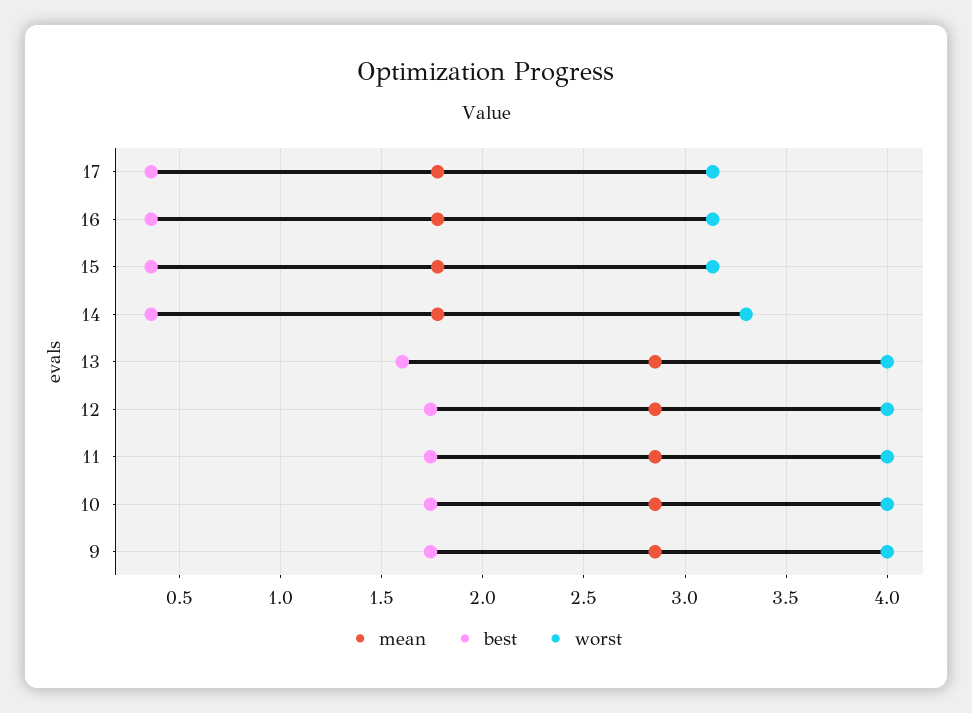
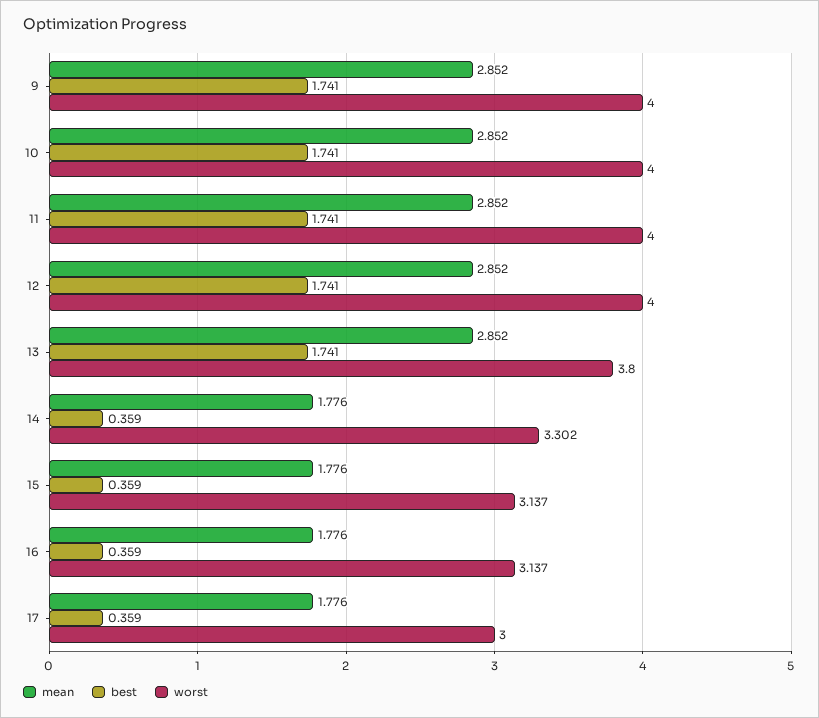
  {
    "mean": {
      "17": 1.776,
      "16": 1.776,
      "15": 1.776,
      "14": 1.776,
      "13": 2.852,
      "12": 2.852,
      "11": 2.852,
      "10": 2.852,
      "9": 2.852
    },
    "best": {
      "17": 0.359,
      "16": 0.359,
      "15": 0.359,
      "14": 0.359,
-     "13": 1.6,
+     "13": 1.741,
      "12": 1.741,
      "11": 1.741,
      "10": 1.741,
      "9": 1.741
    },
    "worst": {
-     "17": 3.15,
+     "17": 3,
      "16": 3.137,
      "15": 3.137,
      "14": 3.302,
-     "13": 4,
+     "13": 3.8,
      "12": 4,
      "11": 4,
      "10": 4,
      "9": 4
    }
  }

